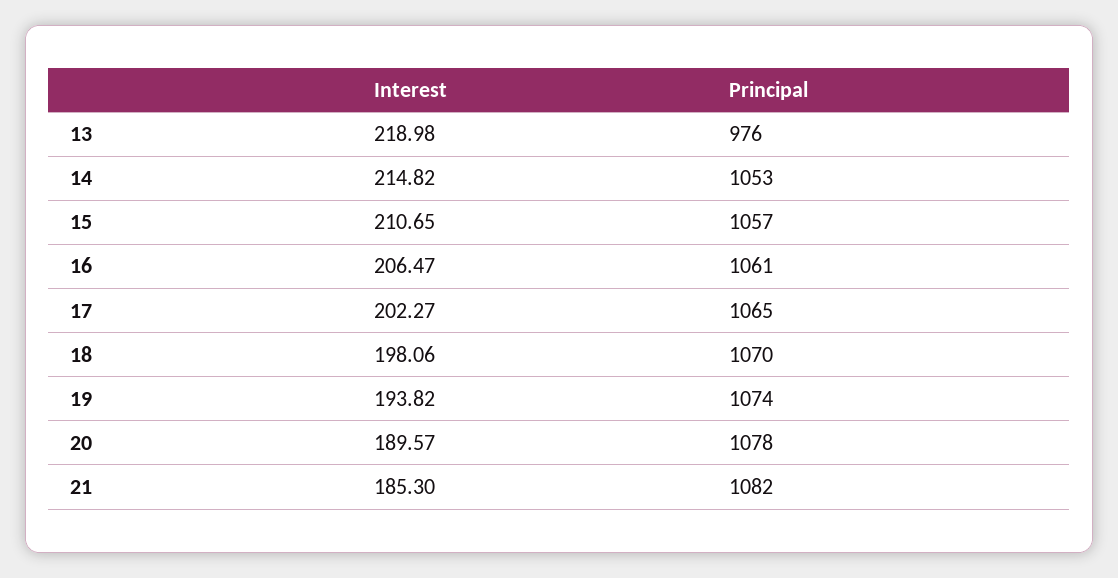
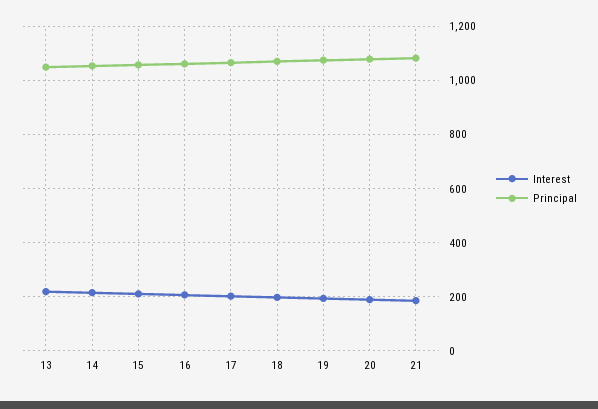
  {
    "Interest": {
      "13": 218.98,
      "14": 214.82,
      "15": 210.65,
      "16": 206.47,
      "17": 202.27,
      "18": 198.06,
      "19": 193.82,
      "20": 189.57,
      "21": 185.3
    },
    "Principal": {
-     "13": 976,
+     "13": 1050,
      "14": 1053,
      "15": 1057,
      "16": 1061,
      "17": 1065,
      "18": 1070,
      "19": 1074,
      "20": 1078,
      "21": 1082
    }
  }

